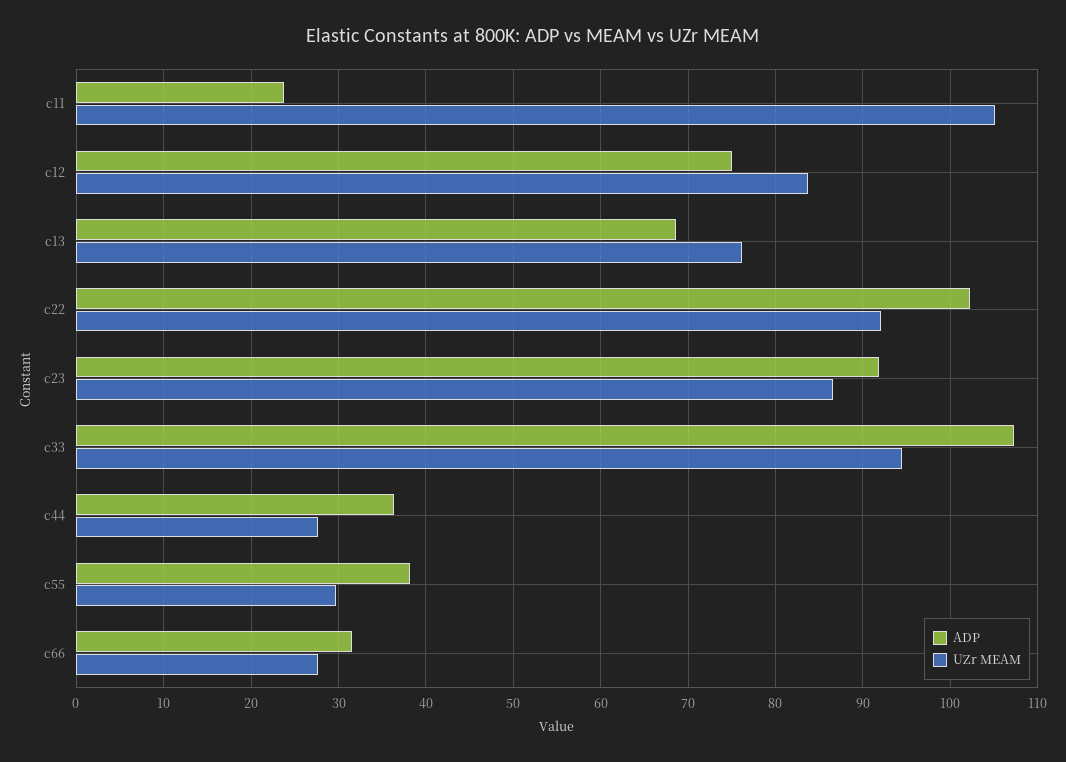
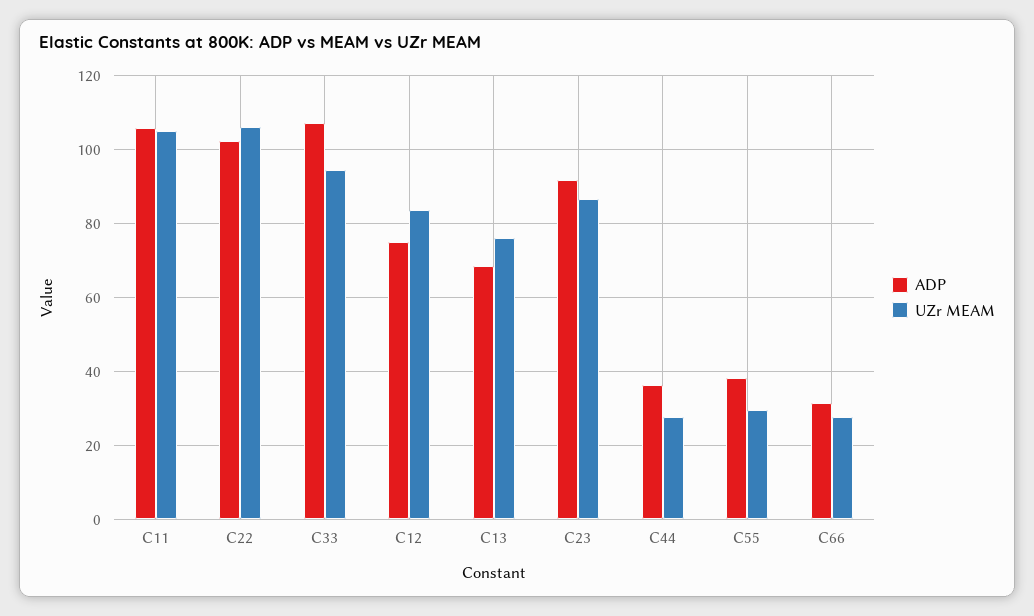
  {
    "ADP": {
-     "c11": 24,
+     "c11": 106,
      "c12": 75,
      "c13": 69,
      "c22": 102,
      "c23": 92,
      "c33": 107,
      "c44": 36,
      "c55": 38,
      "c66": 32
    },
    "UZr MEAM": {
      "c11": 105,
      "c12": 84,
      "c13": 76,
-     "c22": 92,
+     "c22": 106,
      "c23": 87,
      "c33": 95,
      "c44": 28,
      "c55": 30,
      "c66": 28
    }
  }

